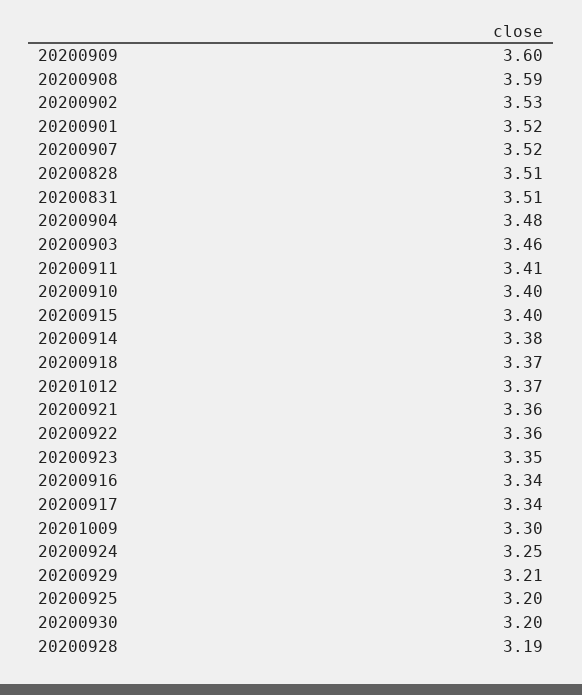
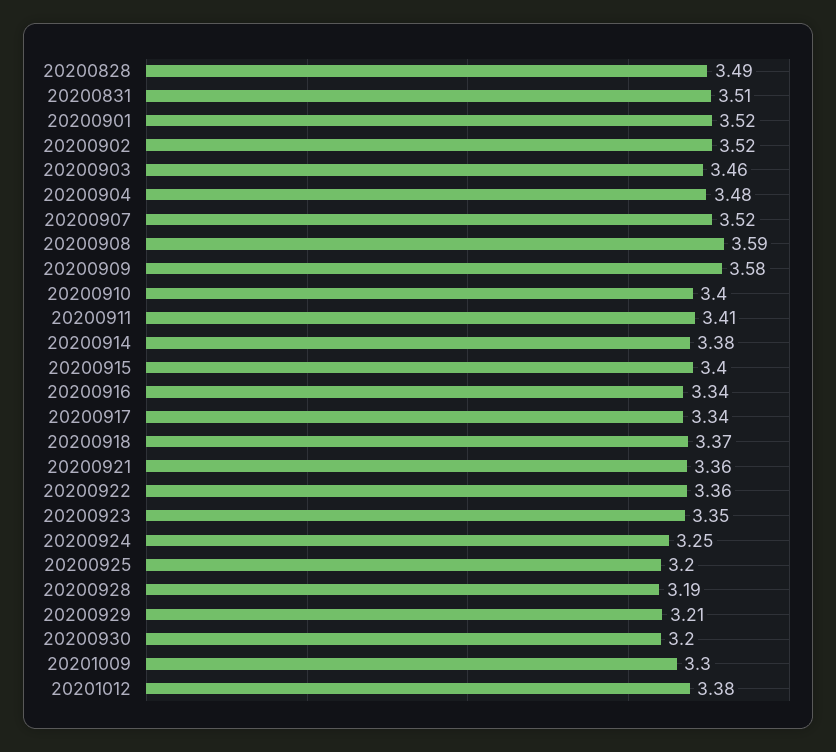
  {
-   "20200909": 3.6,
+   "20200909": 3.58,
    "20200908": 3.59,
-   "20200902": 3.53,
+   "20200902": 3.52,
    "20200901": 3.52,
    "20200907": 3.52,
-   "20200828": 3.51,
+   "20200828": 3.49,
    "20200831": 3.51,
    "20200904": 3.48,
    "20200903": 3.46,
    "20200911": 3.41,
    "20200910": 3.4,
    "20200915": 3.4,
    "20200914": 3.38,
    "20200918": 3.37,
-   "20201012": 3.37,
+   "20201012": 3.38,
    "20200921": 3.36,
    "20200922": 3.36,
    "20200923": 3.35,
    "20200916": 3.34,
    "20200917": 3.34,
    "20201009": 3.3,
    "20200924": 3.25,
    "20200929": 3.21,
    "20200925": 3.2,
    "20200930": 3.2,
    "20200928": 3.19
  }

